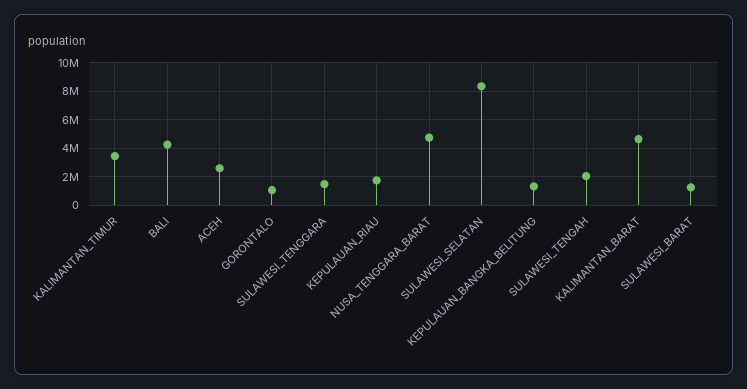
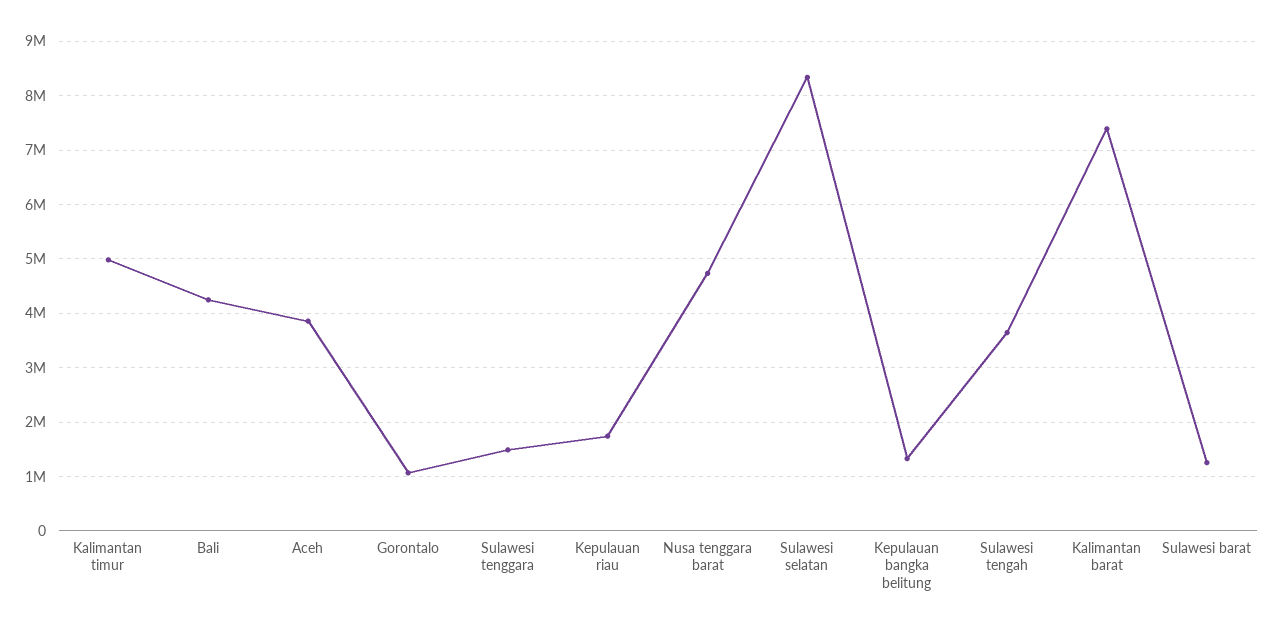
  {
-   "KALIMANTAN_TIMUR": 3500000,
+   "KALIMANTAN_TIMUR": 5000000,
    "BALI": 4200000,
-   "ACEH": 2500000,
+   "ACEH": 3800000,
    "GORONTALO": 1000000,
    "SULAWESI_TENGGARA": 1400000,
    "KEPULAUAN_RIAU": 1800000,
    "NUSA_TENGGARA_BARAT": 4800000,
    "SULAWESI_SELATAN": 8400000,
    "KEPULAUAN_BANGKA_BELITUNG": 1400000,
-   "SULAWESI_TENGAH": 2000000,
+   "SULAWESI_TENGAH": 3600000,
-   "KALIMANTAN_BARAT": 4500000,
+   "KALIMANTAN_BARAT": 7400000,
    "SULAWESI_BARAT": 1200000
  }

